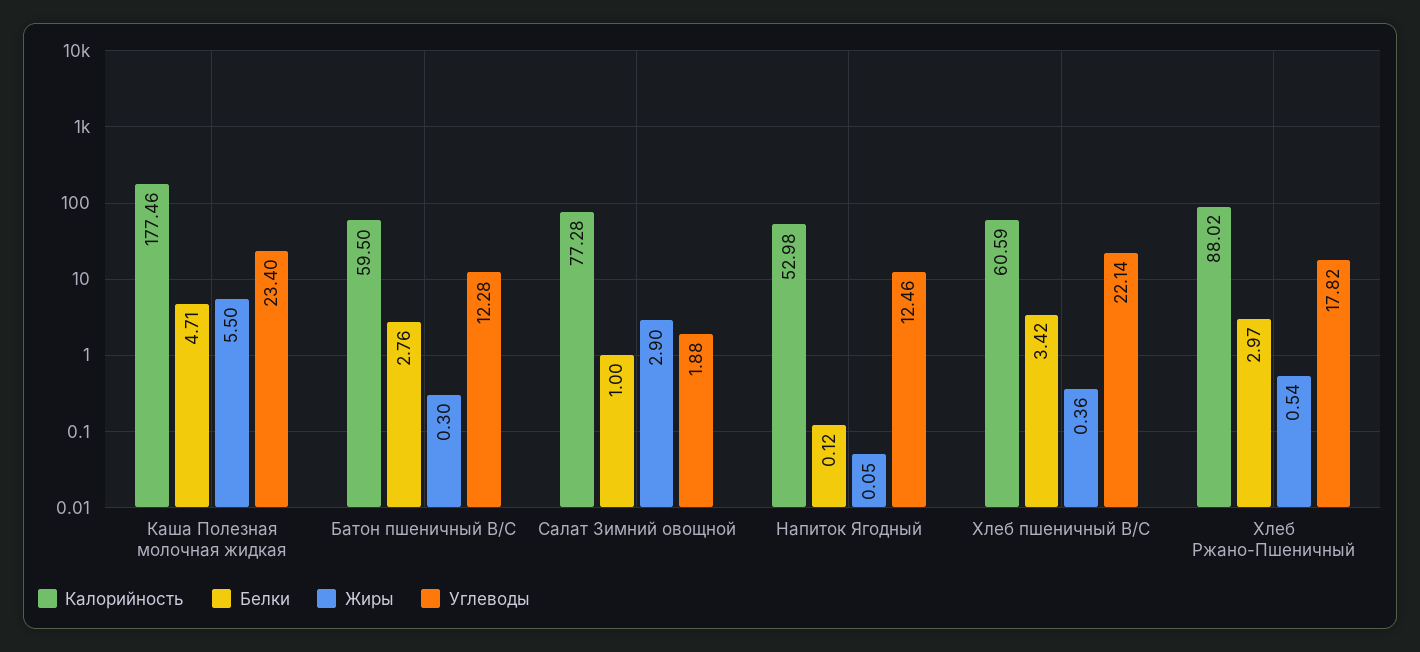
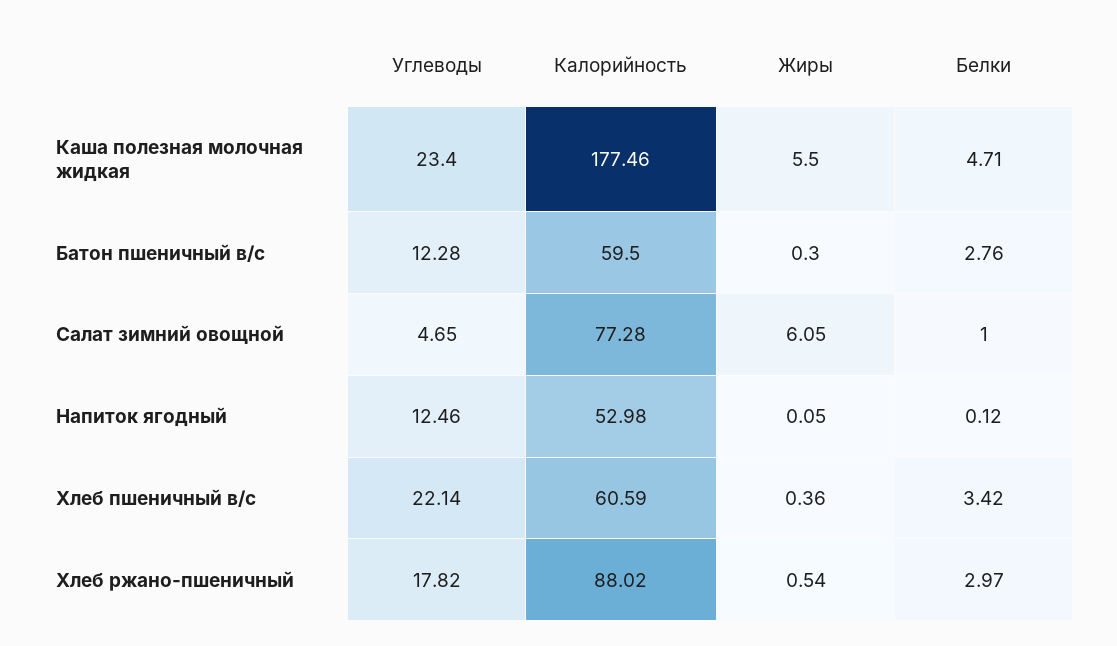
  {
    "Калорийность": {
      "Каша Полезная молочная жидкая": 177.46,
      "Батон пшеничный В/С": 59.5,
      "Салат Зимний овощной": 77.28,
      "Напиток Ягодный": 52.98,
      "Хлеб пшеничный В/С": 60.59,
      "Хлеб Ржано-Пшеничный": 88.02
    },
    "Белки": {
      "Каша Полезная молочная жидкая": 4.71,
      "Батон пшеничный В/С": 2.76,
      "Салат Зимний овощной": 1,
      "Напиток Ягодный": 0.12,
      "Хлеб пшеничный В/С": 3.42,
      "Хлеб Ржано-Пшеничный": 2.97
    },
    "Жиры": {
      "Каша Полезная молочная жидкая": 5.5,
      "Батон пшеничный В/С": 0.3,
-     "Салат Зимний овощной": 2.9,
+     "Салат Зимний овощной": 6.05,
      "Напиток Ягодный": 0.05,
      "Хлеб пшеничный В/С": 0.36,
      "Хлеб Ржано-Пшеничный": 0.54
    },
    "Углеводы": {
      "Каша Полезная молочная жидкая": 23.4,
      "Батон пшеничный В/С": 12.28,
-     "Салат Зимний овощной": 1.88,
+     "Салат Зимний овощной": 4.65,
      "Напиток Ягодный": 12.46,
      "Хлеб пшеничный В/С": 22.14,
      "Хлеб Ржано-Пшеничный": 17.82
    }
  }

